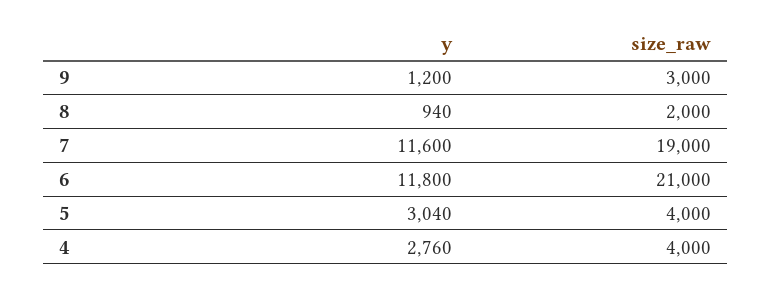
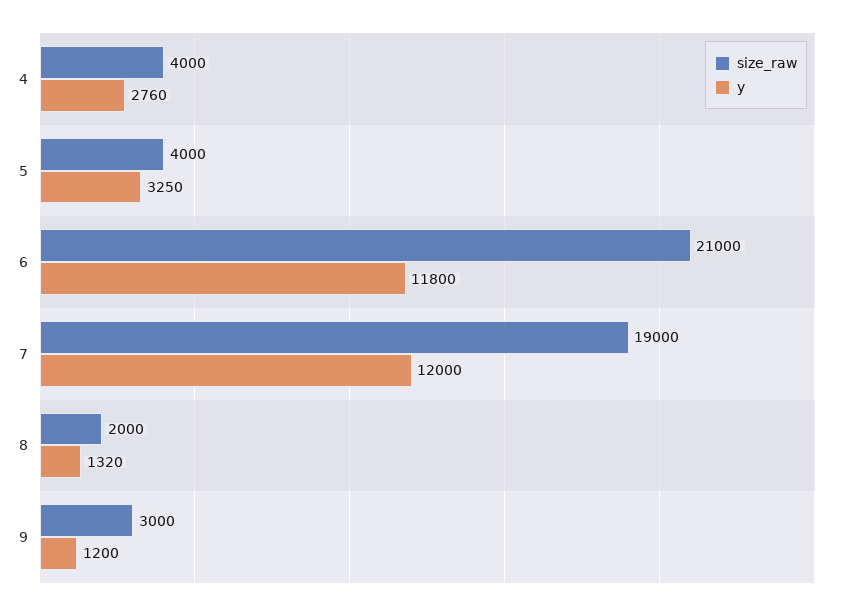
  {
    "y": {
      "9": 1200,
-     "8": 940,
+     "8": 1320,
-     "7": 11600,
+     "7": 12000,
      "6": 11800,
-     "5": 3040,
+     "5": 3250,
      "4": 2760
    },
    "size_raw": {
      "9": 3000,
      "8": 2000,
      "7": 19000,
      "6": 21000,
      "5": 4000,
      "4": 4000
    }
  }

